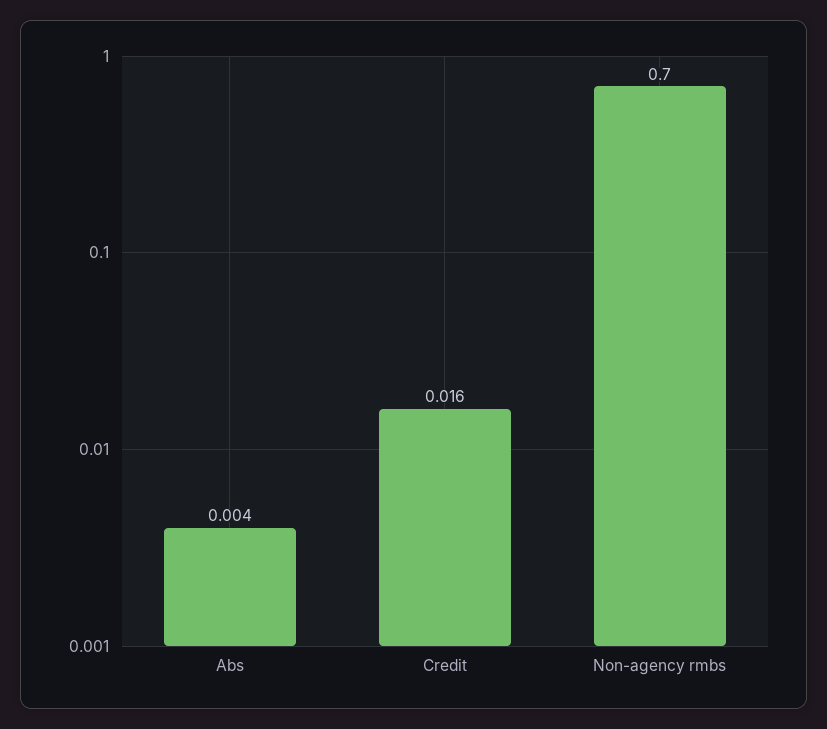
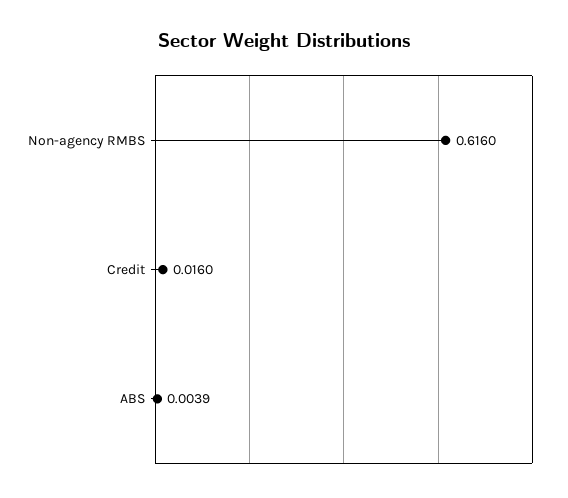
  {
    "Abs": 0.0039,
    "Credit": 0.016,
-   "Non-agency rmbs": 0.7
+   "Non-agency rmbs": 0.616
  }

